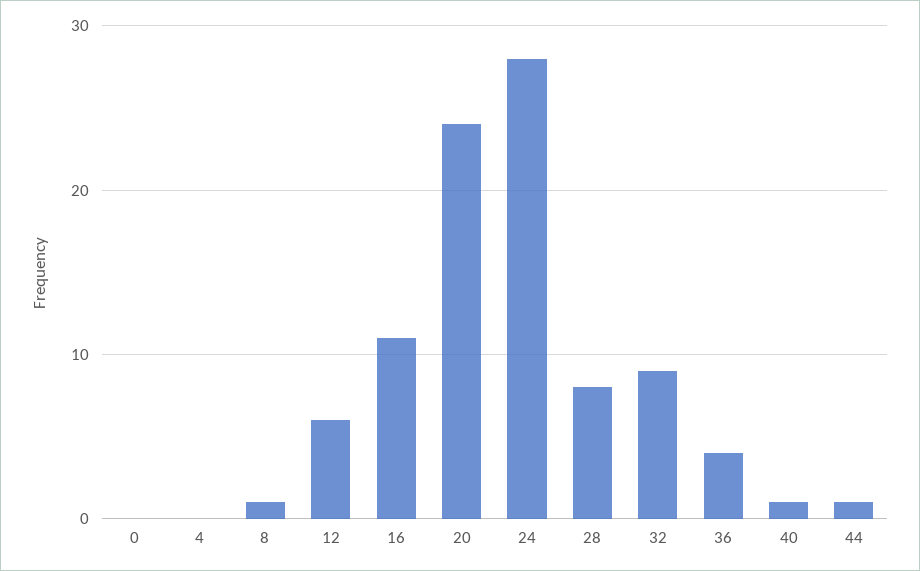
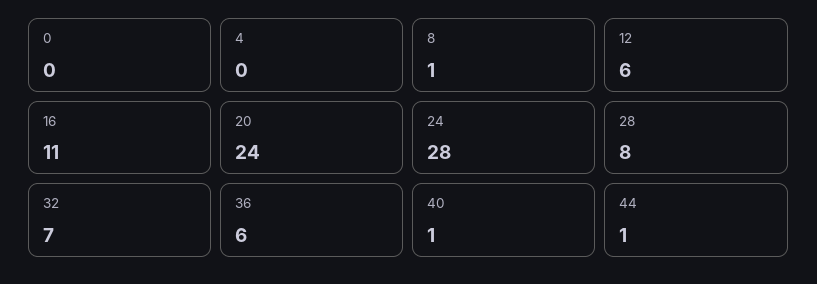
  {
    "0": 0,
    "4": 0,
    "8": 1,
    "12": 6,
    "16": 11,
    "20": 24,
    "24": 28,
    "28": 8,
-   "32": 9,
+   "32": 7,
-   "36": 4,
+   "36": 6,
    "40": 1,
    "44": 1
  }

